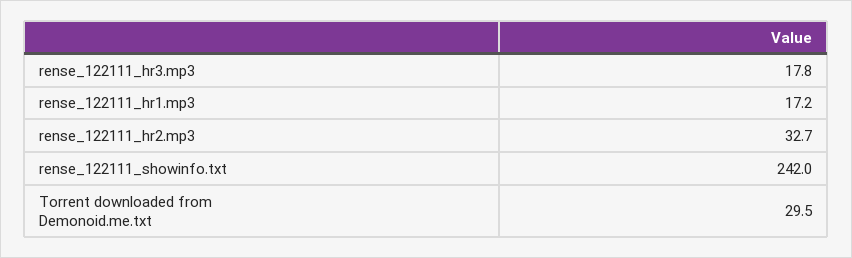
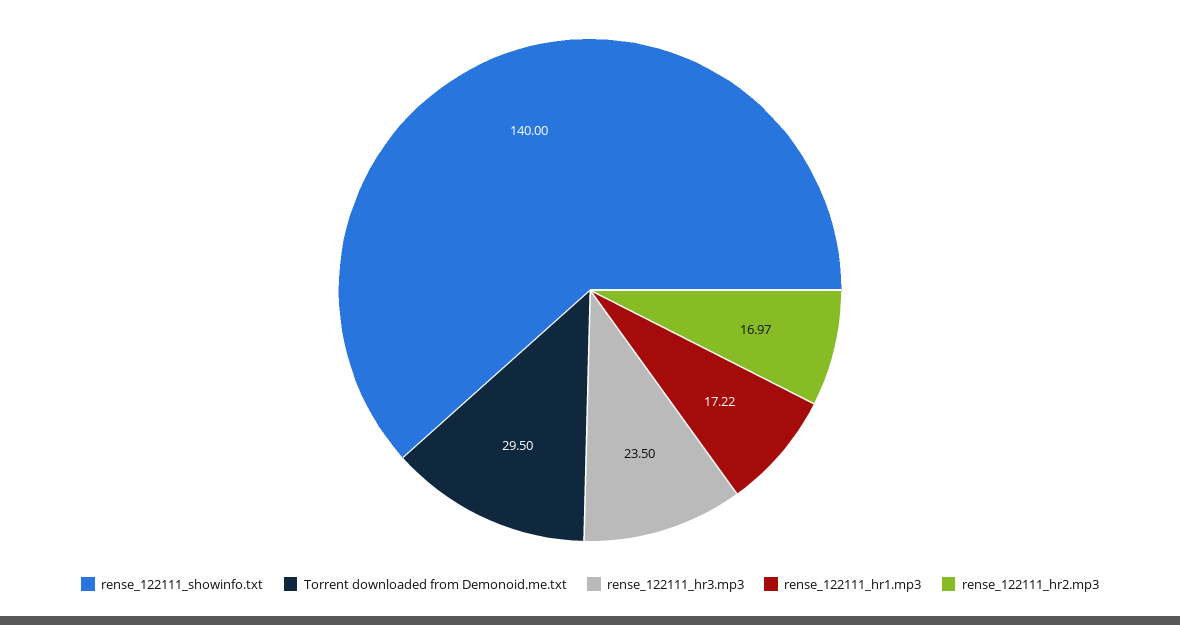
  {
-   "rense_122111_hr3.mp3": 17.8,
+   "rense_122111_hr3.mp3": 23.5,
    "rense_122111_hr1.mp3": 17.22,
-   "rense_122111_hr2.mp3": 32.7,
+   "rense_122111_hr2.mp3": 16.97,
-   "rense_122111_showinfo.txt": 242,
+   "rense_122111_showinfo.txt": 140,
    "Torrent downloaded from Demonoid.me.txt": 29.5
  }

